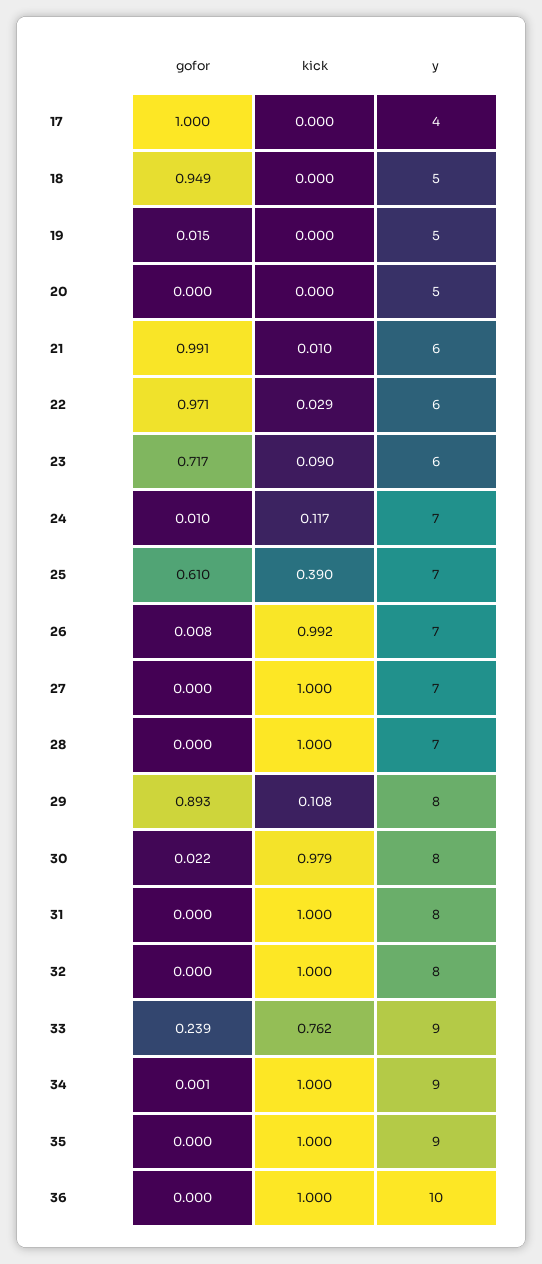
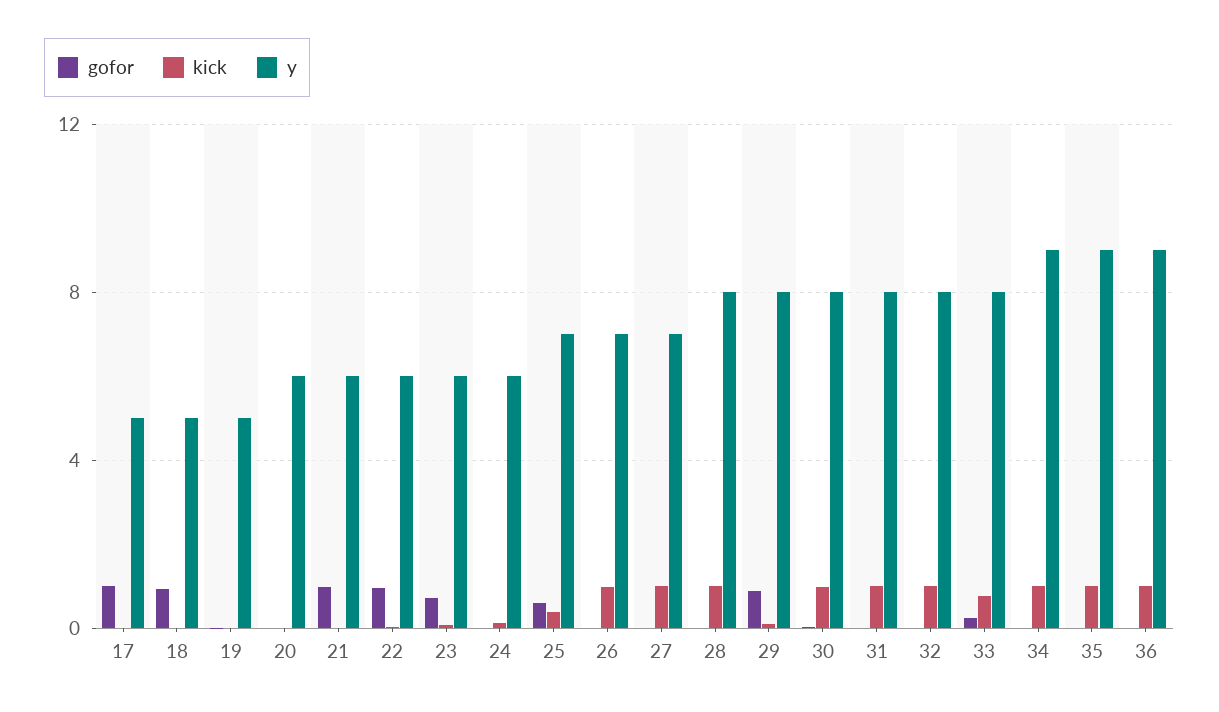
  {
    "gofor": {
      "17": 1,
      "18": 0.949,
      "19": 0.015,
      "20": 0,
      "21": 0.991,
      "22": 0.971,
      "23": 0.717,
      "24": 0.01,
      "25": 0.61,
      "26": 0.008,
      "27": 0,
      "28": 0,
      "29": 0.893,
      "30": 0.022,
      "31": 0,
      "32": 0,
      "33": 0.239,
      "34": 0.001,
      "35": 0,
      "36": 0
    },
    "kick": {
      "17": 0,
      "18": 0,
      "19": 0,
      "20": 0,
      "21": 0.01,
      "22": 0.029,
      "23": 0.09,
      "24": 0.117,
      "25": 0.39,
      "26": 0.992,
      "27": 1,
      "28": 1,
      "29": 0.108,
      "30": 0.979,
      "31": 1,
      "32": 1,
      "33": 0.762,
      "34": 1,
      "35": 1,
      "36": 1
    },
    "y": {
-     "17": 4,
+     "17": 5,
      "18": 5,
      "19": 5,
-     "20": 5,
+     "20": 6,
      "21": 6,
      "22": 6,
      "23": 6,
-     "24": 7,
+     "24": 6,
      "25": 7,
      "26": 7,
      "27": 7,
-     "28": 7,
+     "28": 8,
      "29": 8,
      "30": 8,
      "31": 8,
      "32": 8,
-     "33": 9,
+     "33": 8,
      "34": 9,
      "35": 9,
-     "36": 10
+     "36": 9
    }
  }

